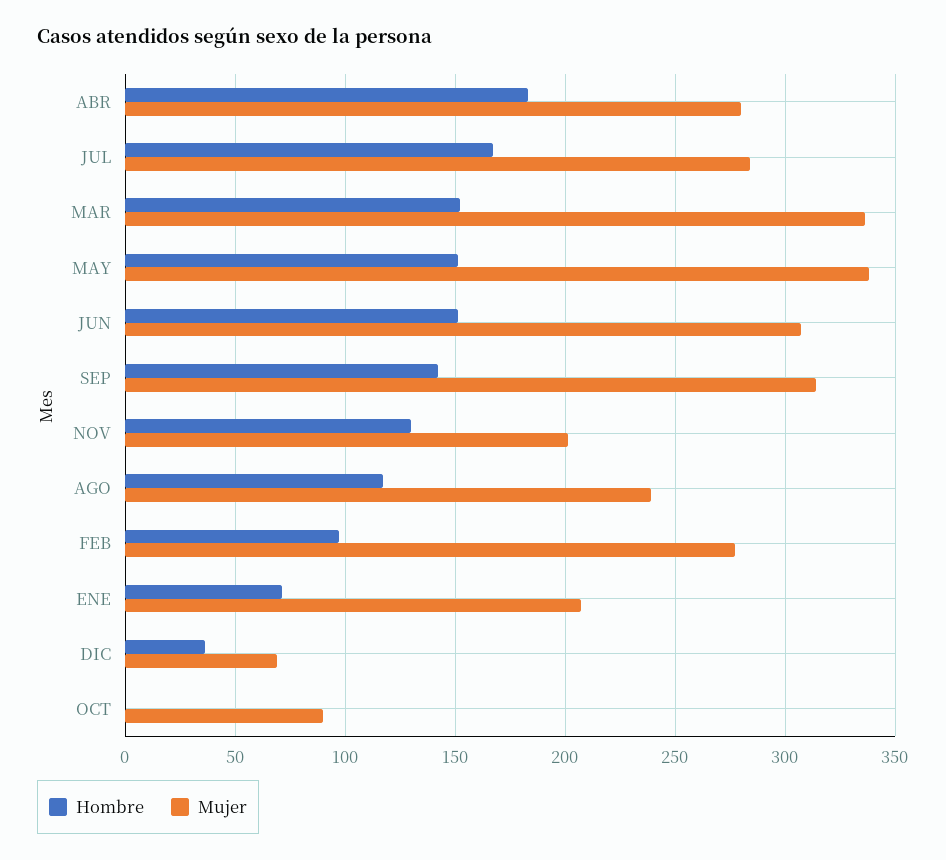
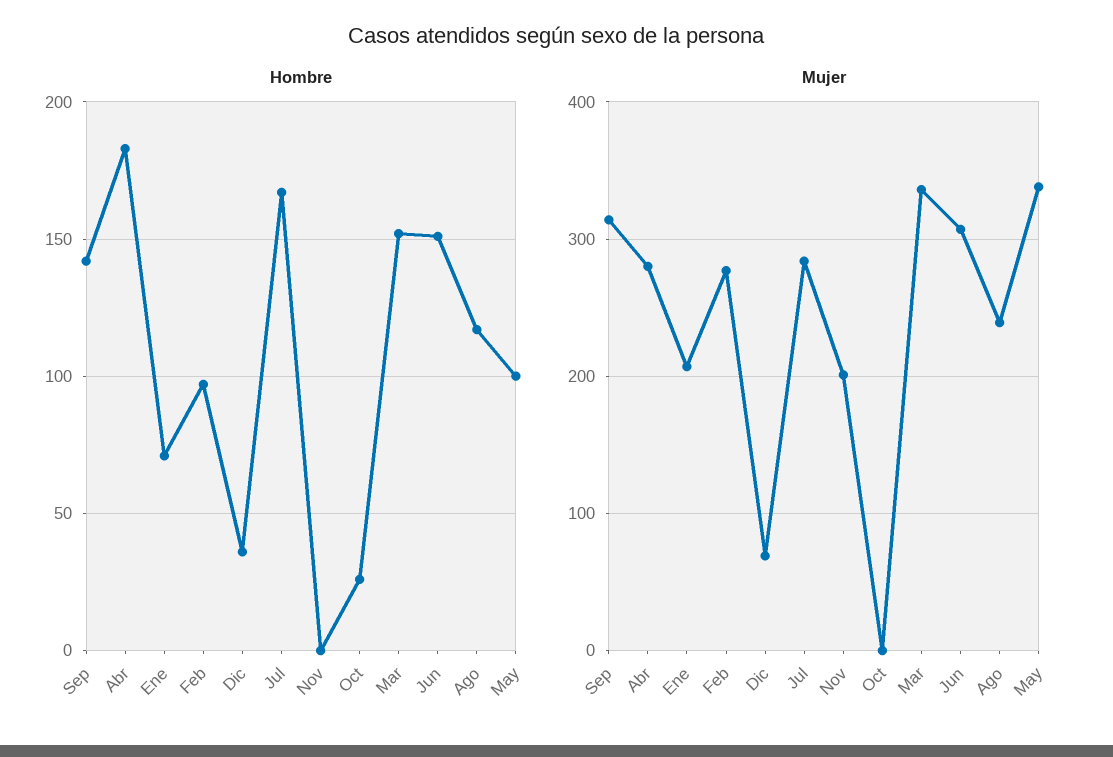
  {
    "Hombre": {
      "ABR": 185,
      "JUL": 165,
      "MAR": 150,
-     "MAY": 150,
+     "MAY": 100,
      "JUN": 150,
      "SEP": 140,
-     "NOV": 130,
+     "NOV": 0,
      "AGO": 115,
      "FEB": 95,
      "ENE": 70,
      "DIC": 35,
-     "OCT": 0
+     "OCT": 25
    },
    "Mujer": {
      "ABR": 280,
      "JUL": 285,
      "MAR": 335,
      "MAY": 340,
      "JUN": 305,
      "SEP": 315,
      "NOV": 200,
      "AGO": 240,
      "FEB": 275,
      "ENE": 205,
      "DIC": 70,
-     "OCT": 90
+     "OCT": 0
    }
  }

